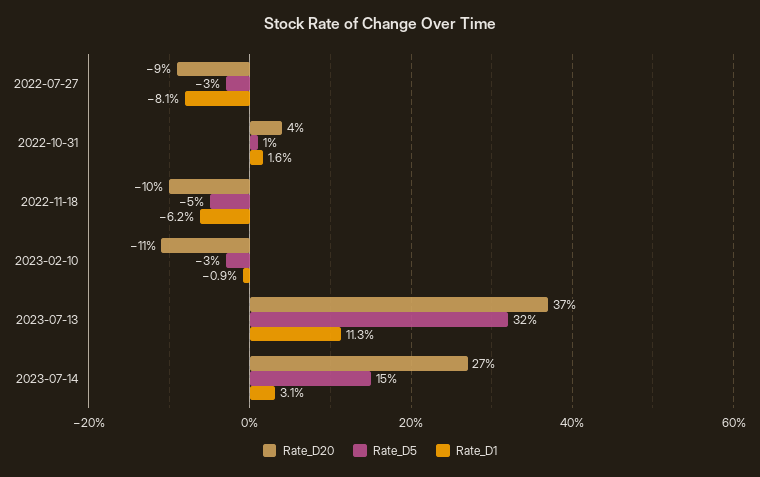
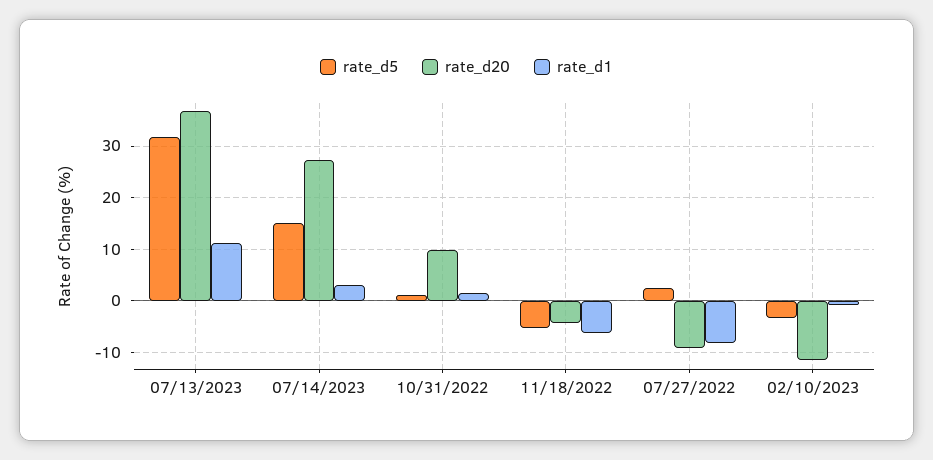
  {
    "Rate_D20": {
      "2022-07-27": -9,
-     "2022-10-31": 4,
+     "2022-10-31": 10,
-     "2022-11-18": -10,
+     "2022-11-18": -4,
      "2023-02-10": -11,
      "2023-07-13": 37,
      "2023-07-14": 27
    },
    "Rate_D5": {
-     "2022-07-27": -3,
+     "2022-07-27": 2,
      "2022-10-31": 1,
      "2022-11-18": -5,
      "2023-02-10": -3,
      "2023-07-13": 32,
      "2023-07-14": 15
    },
    "Rate_D1": {
      "2022-07-27": -8.1,
      "2022-10-31": 1.6,
      "2022-11-18": -6.2,
      "2023-02-10": -0.9,
      "2023-07-13": 11.3,
      "2023-07-14": 3.1
    }
  }

